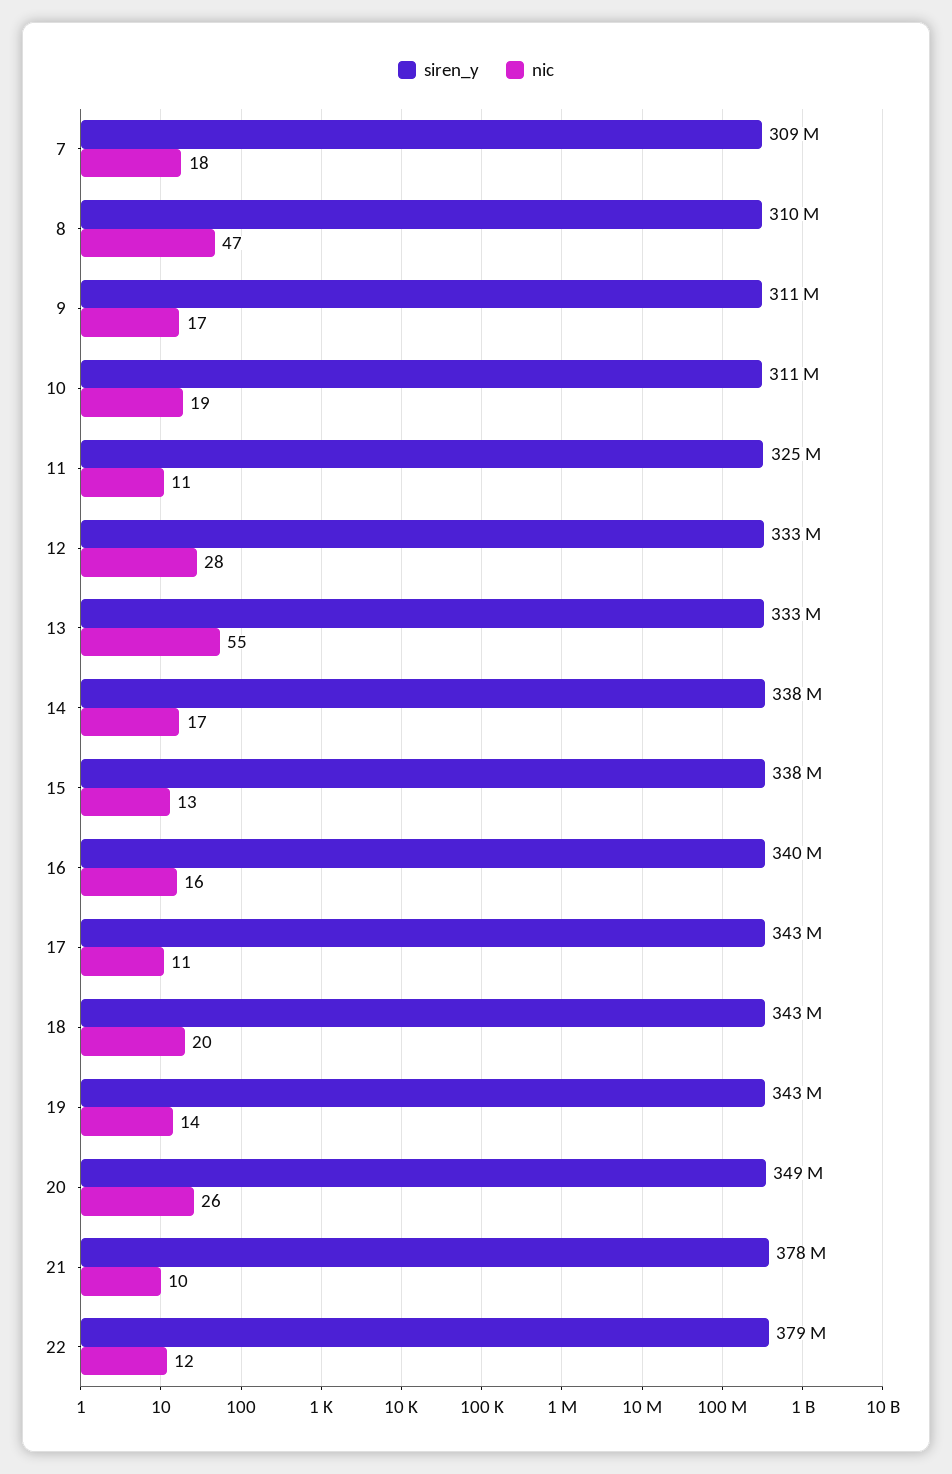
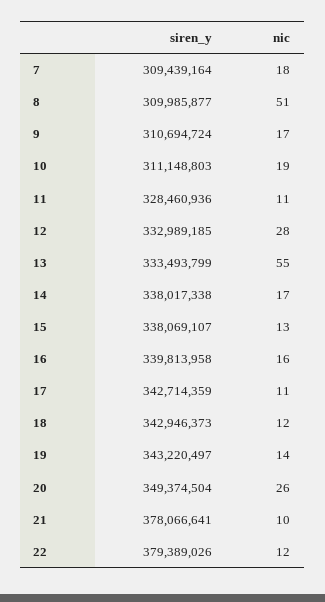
  {
    "siren_y": {
      "7": 309439164,
      "8": 309985877,
      "9": 310694724,
      "10": 311148803,
-     "11": 325000000,
+     "11": 328460936,
      "12": 332989185,
      "13": 333493799,
      "14": 338017338,
      "15": 338069107,
      "16": 339813958,
      "17": 342714359,
      "18": 342946373,
      "19": 343220497,
      "20": 349374504,
      "21": 378066641,
      "22": 379389026
    },
    "nic": {
      "7": 18,
-     "8": 47,
+     "8": 51,
      "9": 17,
      "10": 19,
      "11": 11,
      "12": 28,
      "13": 55,
      "14": 17,
      "15": 13,
      "16": 16,
      "17": 11,
-     "18": 20,
+     "18": 12,
      "19": 14,
      "20": 26,
      "21": 10,
      "22": 12
    }
  }

